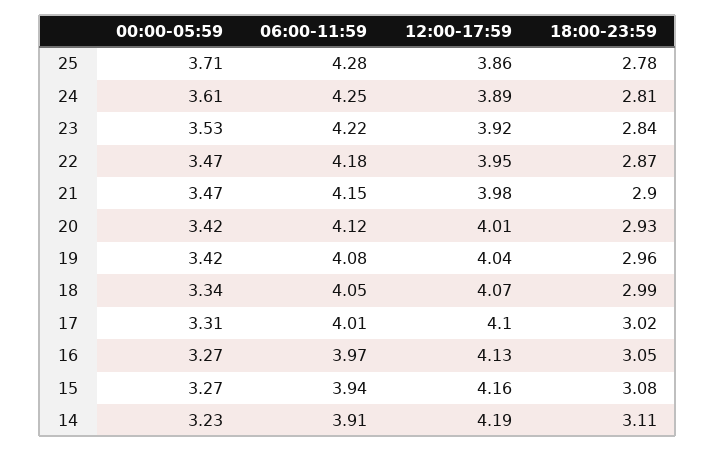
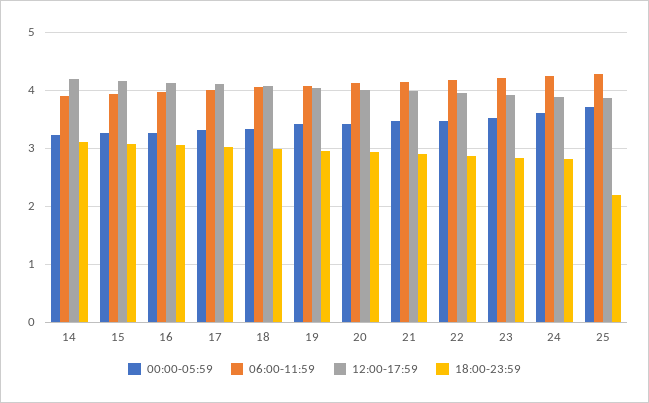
  {
    "00:00-05:59": {
      "25": 3.71,
      "24": 3.61,
      "23": 3.53,
      "22": 3.47,
      "21": 3.47,
      "20": 3.42,
      "19": 3.42,
      "18": 3.34,
      "17": 3.31,
      "16": 3.27,
      "15": 3.27,
      "14": 3.23
    },
    "06:00-11:59": {
      "25": 4.28,
      "24": 4.25,
      "23": 4.22,
      "22": 4.18,
      "21": 4.15,
      "20": 4.12,
      "19": 4.08,
      "18": 4.05,
      "17": 4.01,
      "16": 3.97,
      "15": 3.94,
      "14": 3.91
    },
    "12:00-17:59": {
      "25": 3.86,
      "24": 3.89,
      "23": 3.92,
      "22": 3.95,
      "21": 3.98,
      "20": 4.01,
      "19": 4.04,
      "18": 4.07,
      "17": 4.1,
      "16": 4.13,
      "15": 4.16,
      "14": 4.19
    },
    "18:00-23:59": {
-     "25": 2.78,
+     "25": 2.2,
      "24": 2.81,
      "23": 2.84,
      "22": 2.87,
      "21": 2.9,
      "20": 2.93,
      "19": 2.96,
      "18": 2.99,
      "17": 3.02,
      "16": 3.05,
      "15": 3.08,
      "14": 3.11
    }
  }

